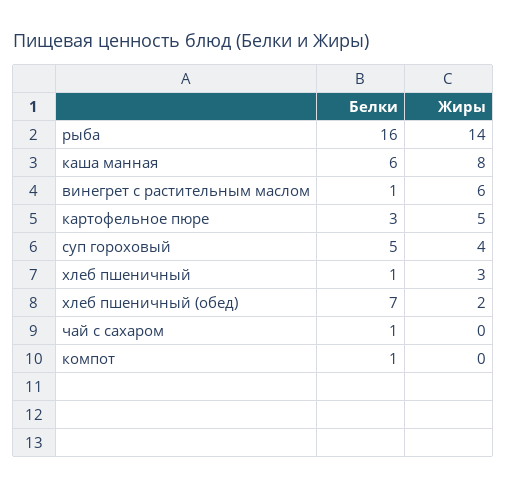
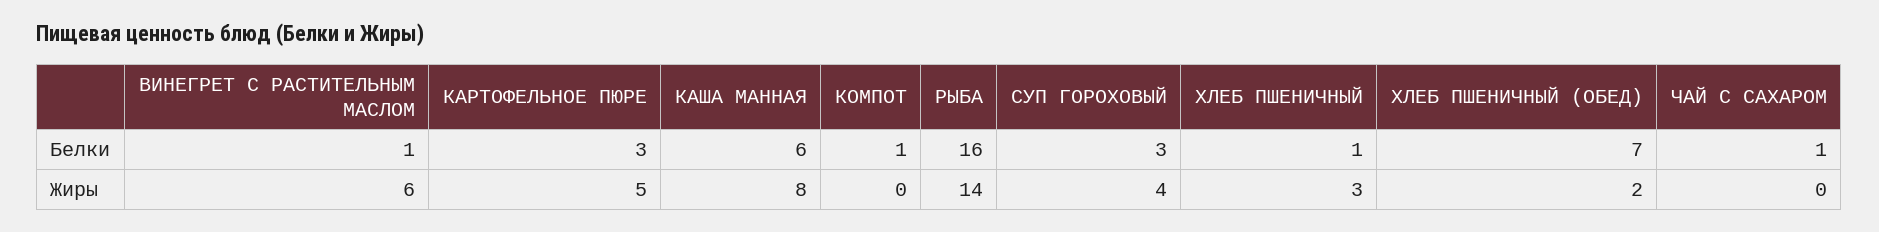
  {
    "Белки": {
      "рыба": 16,
      "каша манная": 6,
      "винегрет с растительным маслом": 1,
      "картофельное пюре": 3,
-     "суп гороховый": 5,
+     "суп гороховый": 3,
      "хлеб пшеничный": 1,
      "хлеб пшеничный (обед)": 7,
      "чай с сахаром": 1,
      "компот": 1
    },
    "Жиры": {
      "рыба": 14,
      "каша манная": 8,
      "винегрет с растительным маслом": 6,
      "картофельное пюре": 5,
      "суп гороховый": 4,
      "хлеб пшеничный": 3,
      "хлеб пшеничный (обед)": 2,
      "чай с сахаром": 0,
      "компот": 0
    }
  }

